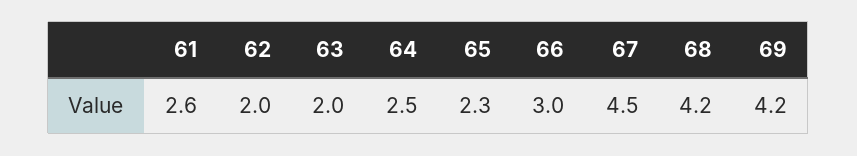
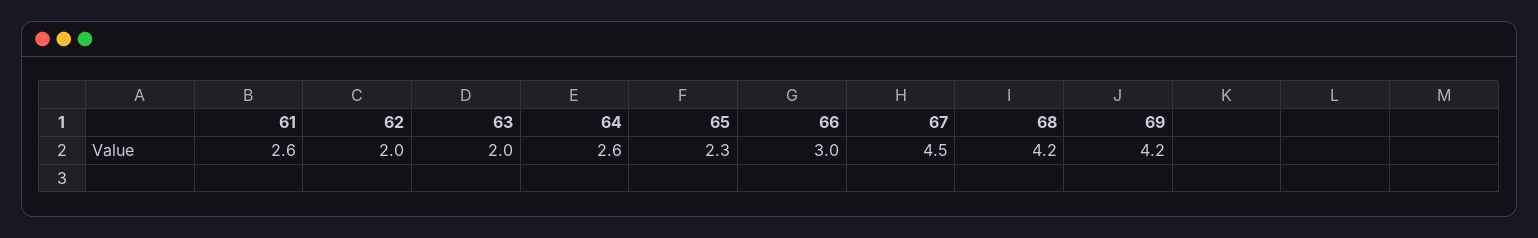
  {
    "61": 2.6,
    "62": 2,
    "63": 2,
-   "64": 2.5,
+   "64": 2.6,
    "65": 2.3,
    "66": 3,
    "67": 4.5,
    "68": 4.2,
    "69": 4.2
  }

